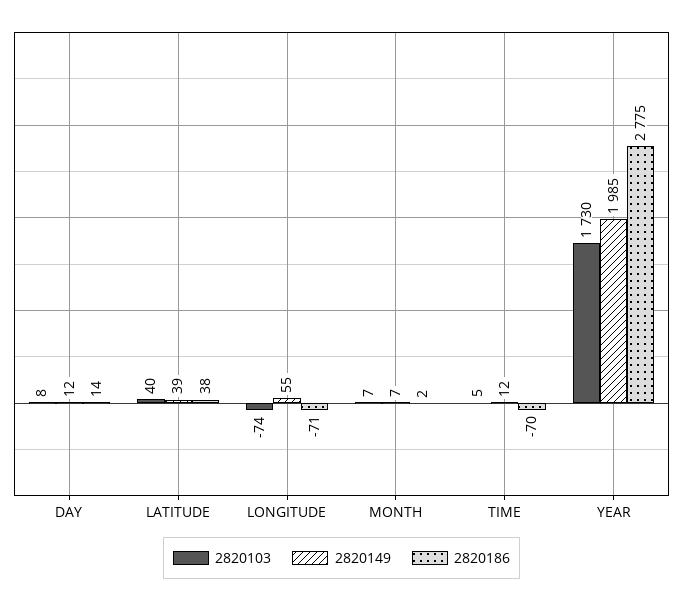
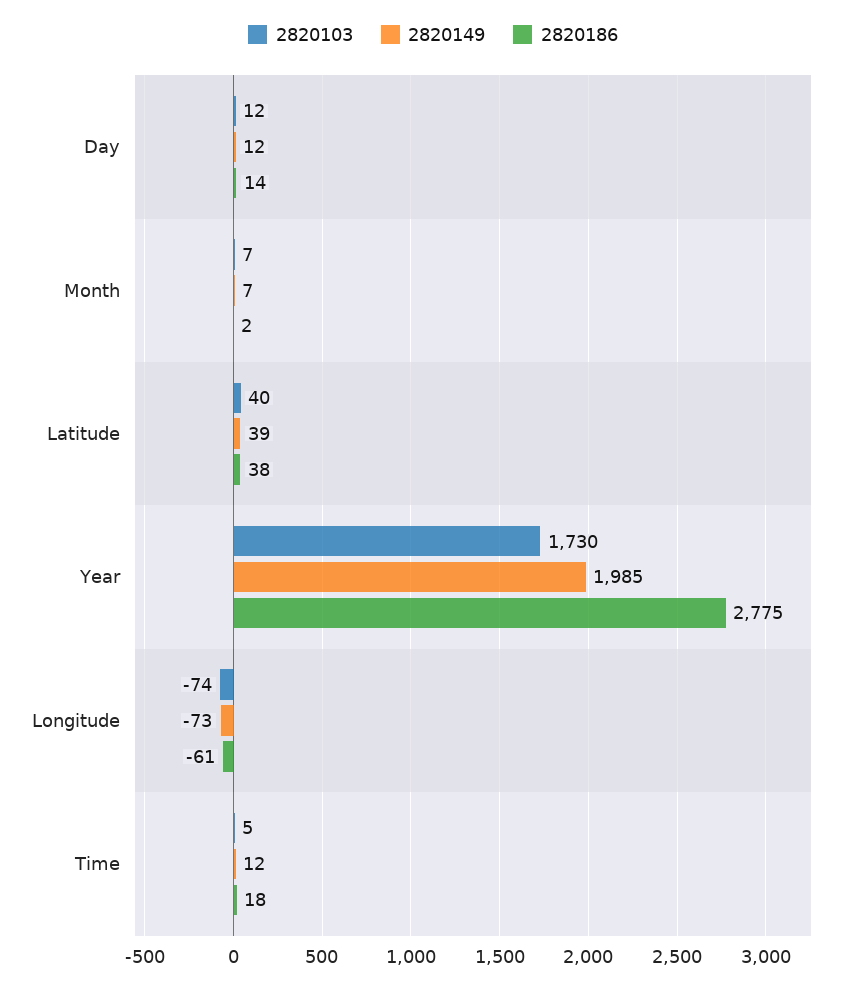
  {
    "2820103": {
-     "DAY": 8,
+     "DAY": 12,
      "LATITUDE": 40,
      "LONGITUDE": -74,
      "MONTH": 7,
      "TIME": 5,
      "YEAR": 1730
    },
    "2820149": {
      "DAY": 12,
      "LATITUDE": 39,
-     "LONGITUDE": 55,
+     "LONGITUDE": -73,
      "MONTH": 7,
      "TIME": 12,
      "YEAR": 1985
    },
    "2820186": {
      "DAY": 14,
      "LATITUDE": 38,
-     "LONGITUDE": -71,
+     "LONGITUDE": -61,
      "MONTH": 2,
-     "TIME": -70,
+     "TIME": 18,
      "YEAR": 2775
    }
  }

